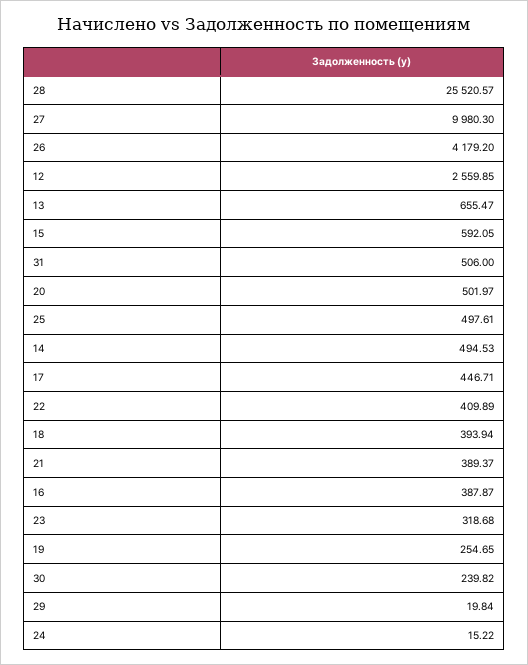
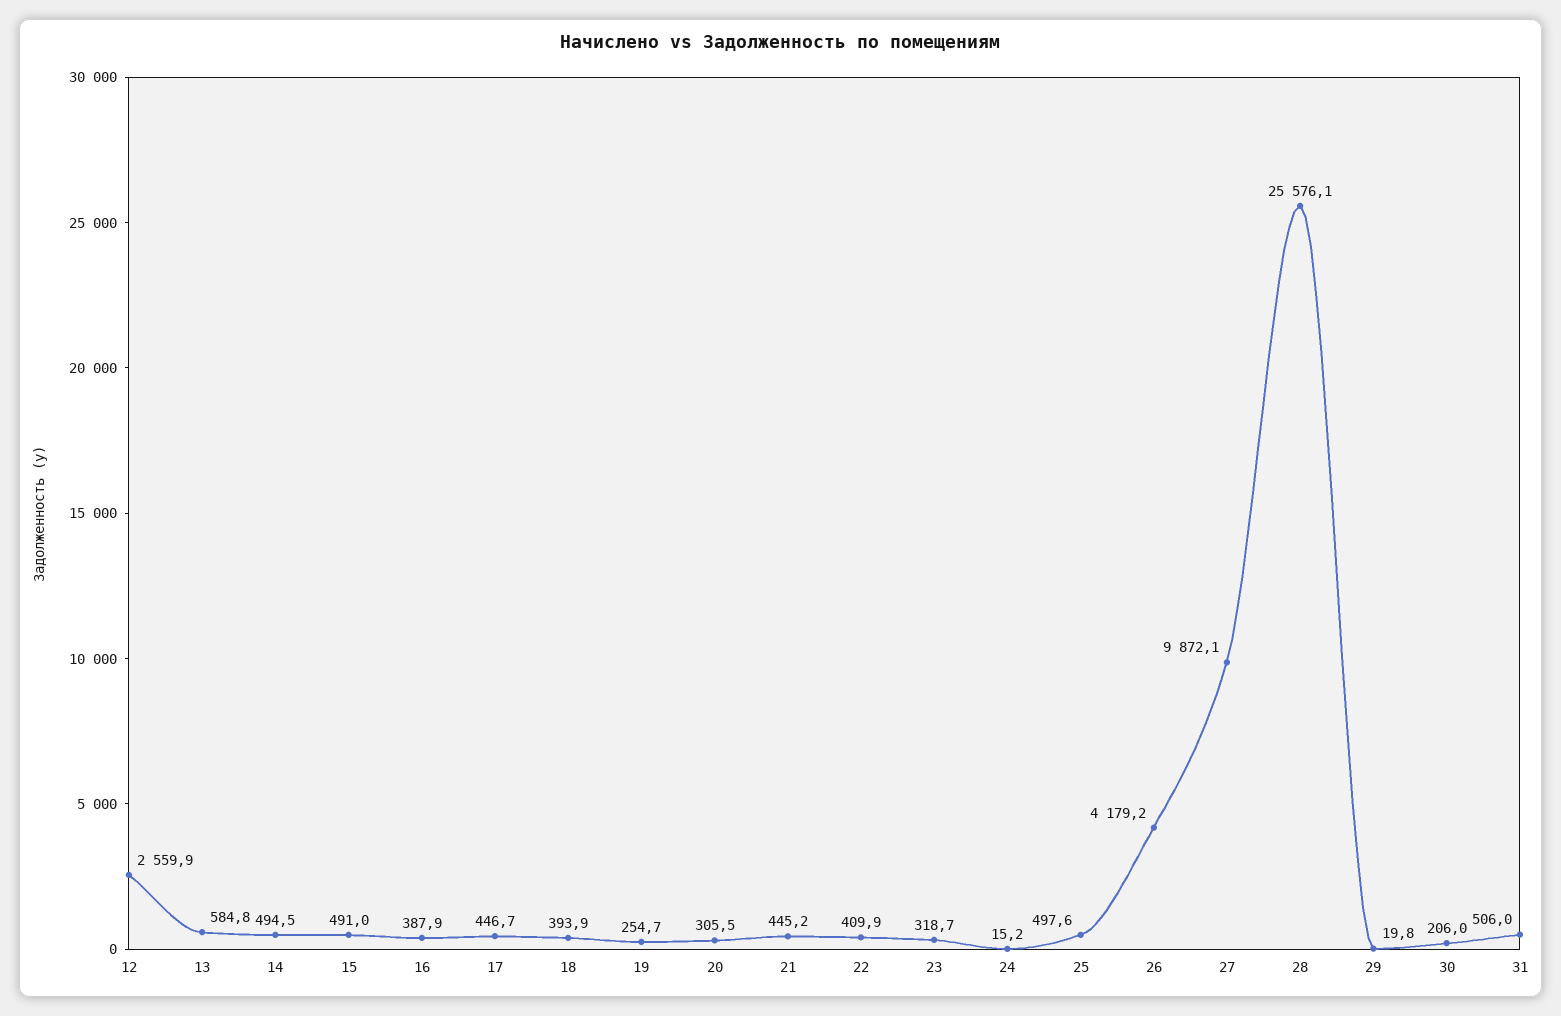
  {
-   "28": 25520.57,
+   "28": 25576.1,
-   "27": 9980.3,
+   "27": 9872.1,
    "26": 4179.2,
    "12": 2559.85,
-   "13": 655.47,
+   "13": 584.8,
-   "15": 592.05,
+   "15": 491,
    "31": 506,
-   "20": 501.97,
+   "20": 305.5,
    "25": 497.61,
    "14": 494.53,
    "17": 446.71,
    "22": 409.89,
    "18": 393.94,
-   "21": 389.37,
+   "21": 445.2,
    "16": 387.87,
    "23": 318.68,
    "19": 254.65,
-   "30": 239.82,
+   "30": 206,
    "29": 19.84,
    "24": 15.22
  }

